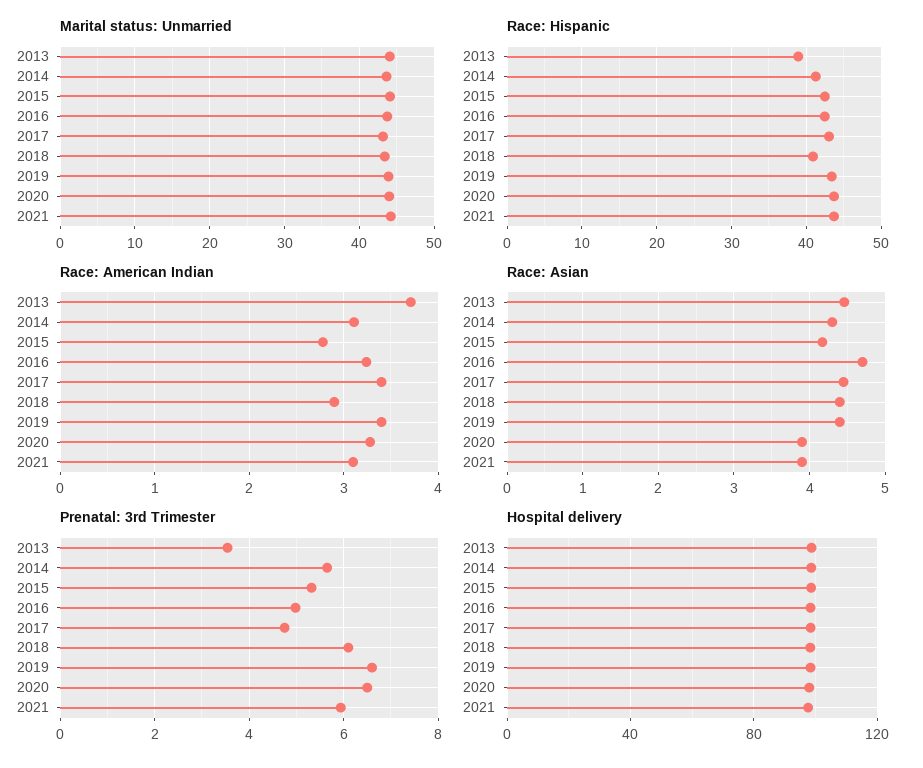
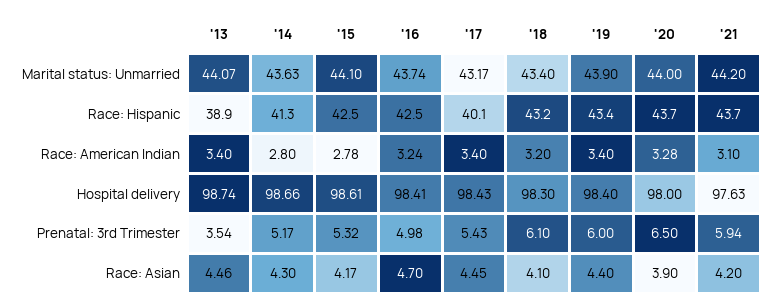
  {
    "Marital status: Unmarried": {
      "2013": 44.07,
      "2014": 43.63,
      "2015": 44.1,
      "2016": 43.74,
      "2017": 43.17,
      "2018": 43.4,
      "2019": 43.9,
      "2020": 44,
      "2021": 44.2
    },
    "Race: Hispanic": {
      "2013": 38.9,
      "2014": 41.3,
      "2015": 42.5,
      "2016": 42.5,
-     "2017": 43,
+     "2017": 40.1,
-     "2018": 41,
+     "2018": 43.2,
      "2019": 43.4,
      "2020": 43.7,
      "2021": 43.7
    },
    "Race: American Indian": {
-     "2013": 3.7,
+     "2013": 3.4,
-     "2014": 3.1,
+     "2014": 2.8,
      "2015": 2.78,
      "2016": 3.24,
      "2017": 3.4,
-     "2018": 2.9,
+     "2018": 3.2,
      "2019": 3.4,
      "2020": 3.28,
      "2021": 3.1
    },
    "Race: Asian": {
      "2013": 4.46,
      "2014": 4.3,
      "2015": 4.17,
      "2016": 4.7,
      "2017": 4.45,
-     "2018": 4.4,
+     "2018": 4.1,
      "2019": 4.4,
      "2020": 3.9,
-     "2021": 3.9
+     "2021": 4.2
    },
    "Prenatal: 3rd Trimester": {
      "2013": 3.54,
-     "2014": 5.6,
+     "2014": 5.17,
      "2015": 5.32,
      "2016": 4.98,
-     "2017": 4.8,
+     "2017": 5.43,
      "2018": 6.1,
-     "2019": 6.6,
+     "2019": 6,
      "2020": 6.5,
      "2021": 5.94
    },
    "Hospital delivery": {
      "2013": 98.74,
      "2014": 98.66,
      "2015": 98.61,
      "2016": 98.41,
      "2017": 98.43,
      "2018": 98.3,
      "2019": 98.4,
      "2020": 98,
      "2021": 97.63
    }
  }

